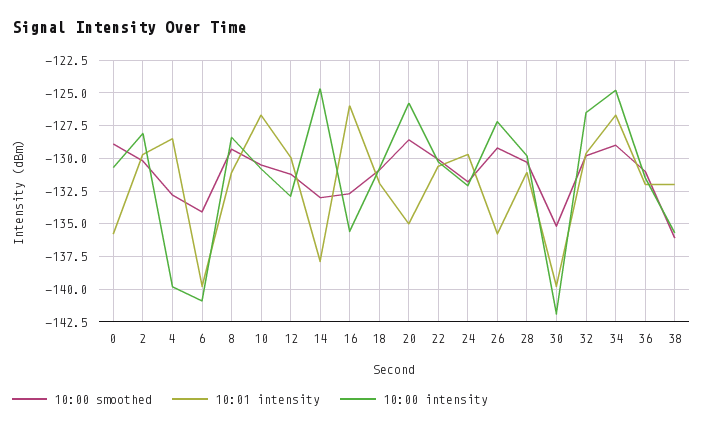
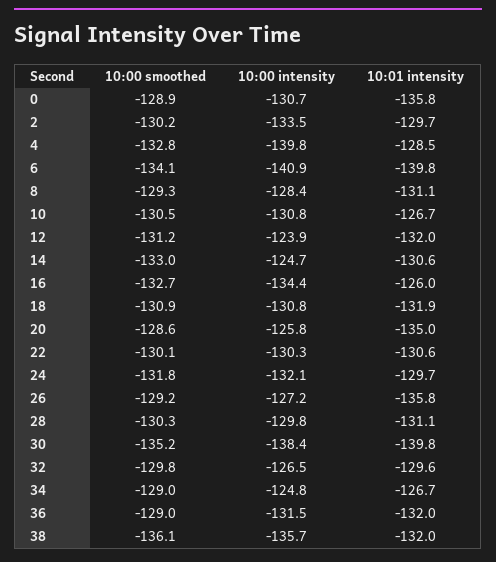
  {
    "10:00 smoothed": {
      "0": -128.9,
      "2": -130.2,
      "4": -132.8,
      "6": -134.1,
      "8": -129.3,
      "10": -130.5,
      "12": -131.2,
      "14": -133,
      "16": -132.7,
      "18": -130.9,
      "20": -128.6,
      "22": -130.1,
      "24": -131.8,
      "26": -129.2,
      "28": -130.3,
      "30": -135.2,
      "32": -129.8,
      "34": -129,
-     "36": -131,
+     "36": -129,
      "38": -136.1
    },
    "10:01 intensity": {
      "0": -135.8,
      "2": -129.7,
      "4": -128.5,
      "6": -139.8,
      "8": -131.1,
      "10": -126.7,
-     "12": -130,
+     "12": -132,
-     "14": -138,
+     "14": -130.6,
      "16": -126,
      "18": -131.9,
      "20": -135,
      "22": -130.6,
      "24": -129.7,
      "26": -135.8,
      "28": -131.1,
      "30": -139.8,
      "32": -129.6,
      "34": -126.7,
      "36": -132,
      "38": -132
    },
    "10:00 intensity": {
      "0": -130.7,
-     "2": -128,
+     "2": -133.5,
      "4": -139.8,
      "6": -140.9,
      "8": -128.4,
      "10": -130.8,
-     "12": -133,
+     "12": -123.9,
      "14": -124.7,
-     "16": -135.5,
+     "16": -134.4,
      "18": -130.8,
      "20": -125.8,
      "22": -130.3,
      "24": -132.1,
      "26": -127.2,
      "28": -129.8,
-     "30": -142,
+     "30": -138.4,
      "32": -126.5,
      "34": -124.8,
      "36": -131.5,
      "38": -135.7
    }
  }

